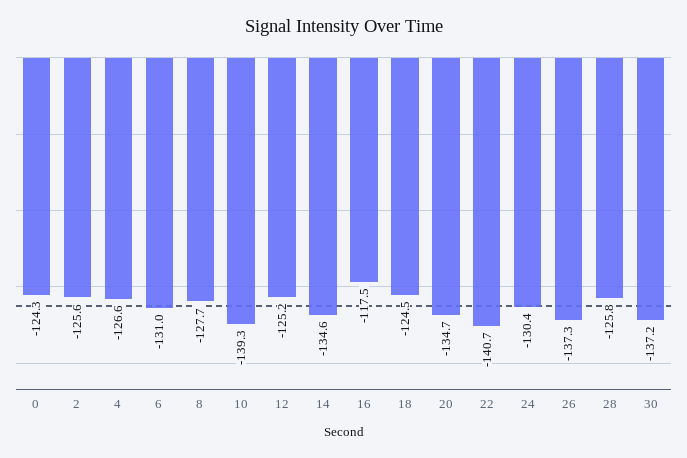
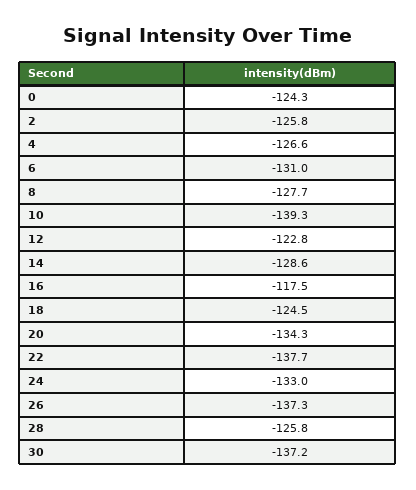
  {
    "0": -124.3,
-   "2": -125.6,
+   "2": -125.8,
    "4": -126.6,
    "6": -131,
    "8": -127.7,
    "10": -139.3,
-   "12": -125.2,
+   "12": -122.8,
-   "14": -134.6,
+   "14": -128.6,
    "16": -117.5,
    "18": -124.5,
-   "20": -134.7,
+   "20": -134.3,
-   "22": -140.7,
+   "22": -137.7,
-   "24": -130.4,
+   "24": -133,
    "26": -137.3,
    "28": -125.8,
    "30": -137.2
  }

